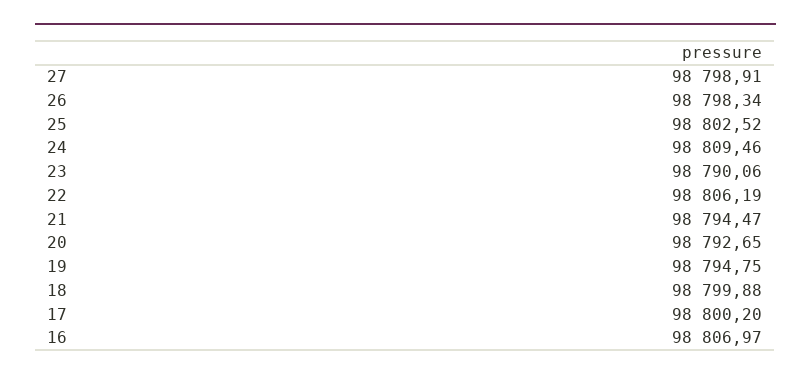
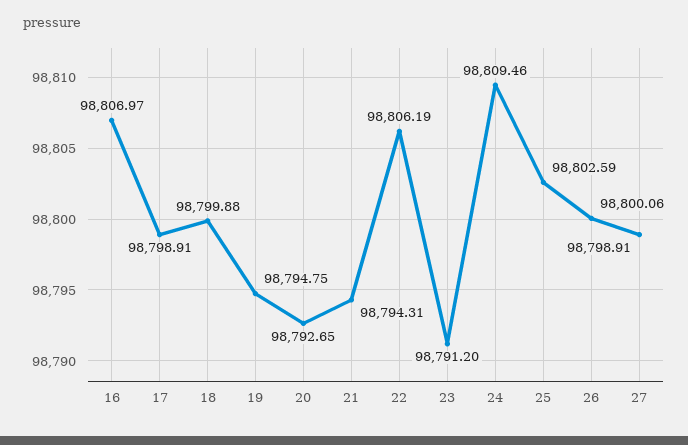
  {
    "27": 98798.91,
-   "26": 98798.34,
+   "26": 98800.06,
-   "25": 98802.52,
+   "25": 98802.59,
    "24": 98809.46,
-   "23": 98790.06,
+   "23": 98791.2,
    "22": 98806.19,
-   "21": 98794.47,
+   "21": 98794.31,
    "20": 98792.65,
    "19": 98794.75,
    "18": 98799.88,
-   "17": 98800.2,
+   "17": 98798.91,
    "16": 98806.97
  }

